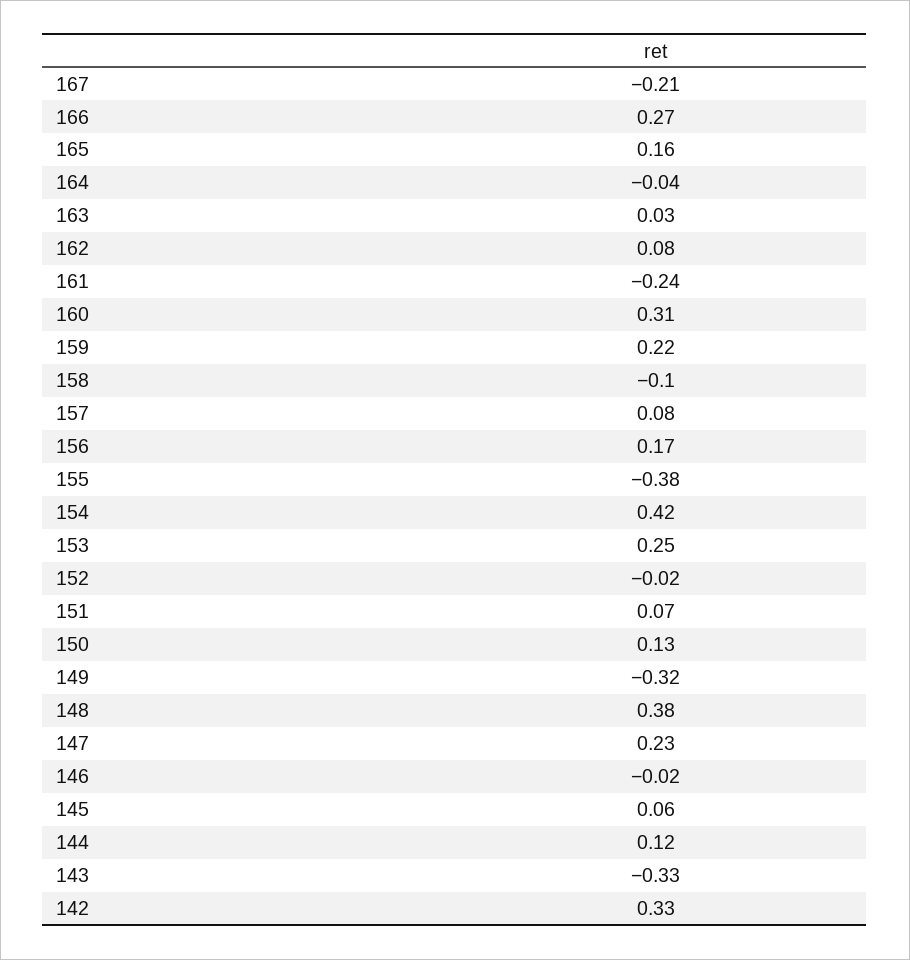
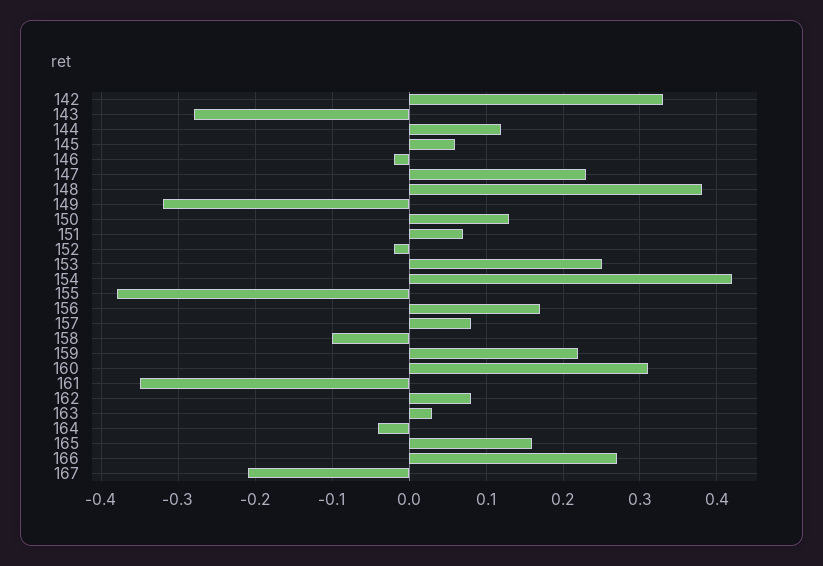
  {
    "167": -0.21,
    "166": 0.27,
    "165": 0.16,
    "164": -0.04,
    "163": 0.03,
    "162": 0.08,
-   "161": -0.24,
+   "161": -0.35,
    "160": 0.31,
    "159": 0.22,
    "158": -0.1,
    "157": 0.08,
    "156": 0.17,
    "155": -0.38,
    "154": 0.42,
    "153": 0.25,
    "152": -0.02,
    "151": 0.07,
    "150": 0.13,
    "149": -0.32,
    "148": 0.38,
    "147": 0.23,
    "146": -0.02,
    "145": 0.06,
    "144": 0.12,
-   "143": -0.33,
+   "143": -0.28,
    "142": 0.33
  }

